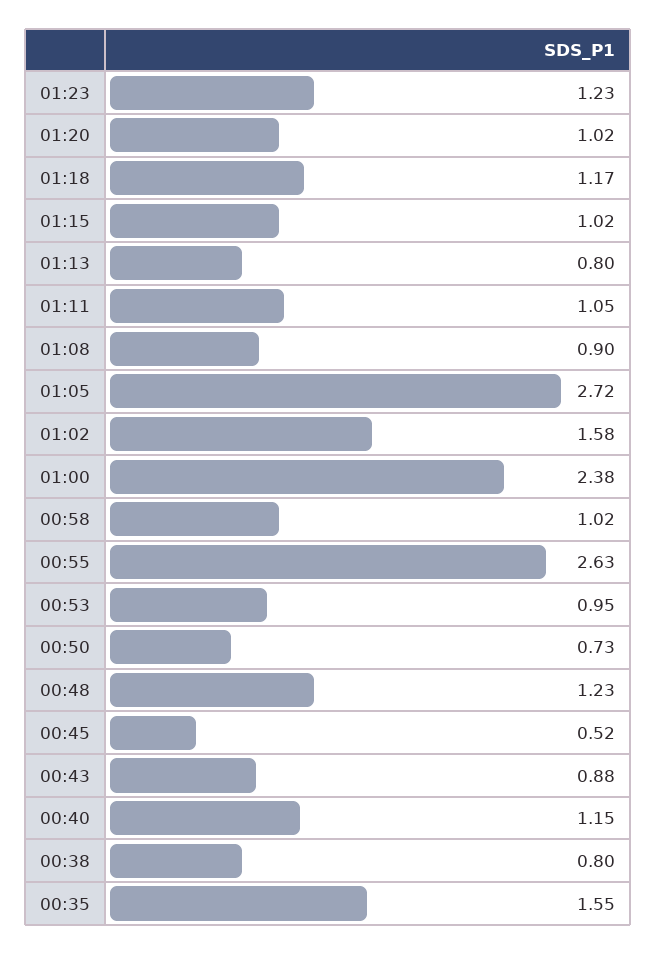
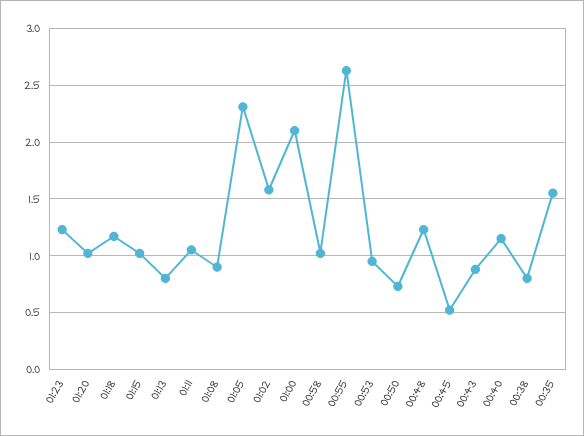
  {
    "01:23": 1.23,
    "01:20": 1.02,
    "01:18": 1.17,
    "01:15": 1.02,
    "01:13": 0.8,
    "01:11": 1.05,
    "01:08": 0.9,
-   "01:05": 2.72,
+   "01:05": 2.3,
    "01:02": 1.58,
-   "01:00": 2.38,
+   "01:00": 2.1,
    "00:58": 1.02,
    "00:55": 2.63,
    "00:53": 0.95,
    "00:50": 0.73,
    "00:48": 1.23,
    "00:45": 0.52,
    "00:43": 0.88,
    "00:40": 1.15,
    "00:38": 0.8,
    "00:35": 1.55
  }

